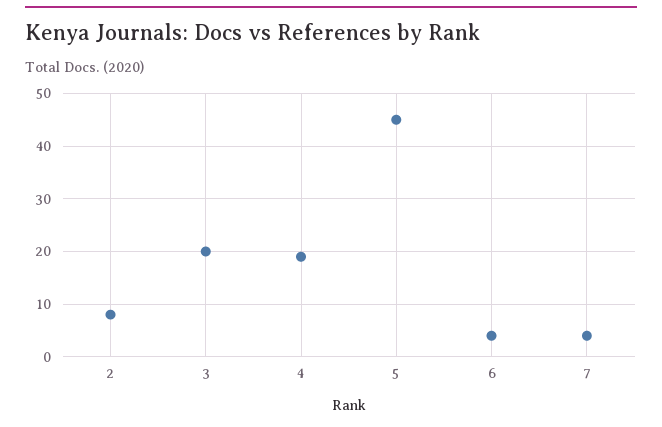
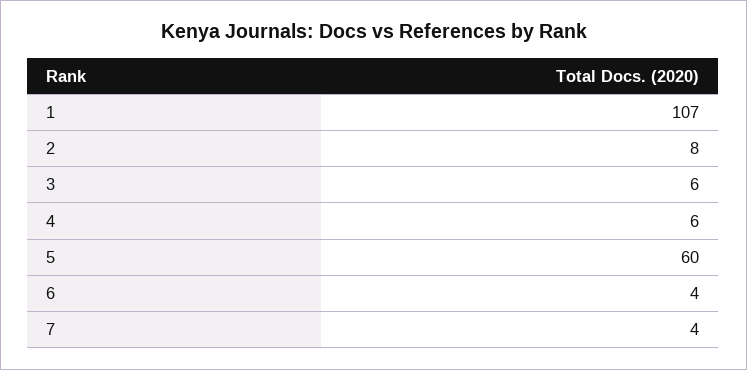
  {
    "2": 8,
-   "3": 20,
+   "3": 6,
-   "4": 20,
+   "4": 6,
-   "5": 45,
+   "5": 60,
    "6": 4,
-   "7": 4
+   "7": 4,
+   "1": 107
  }

